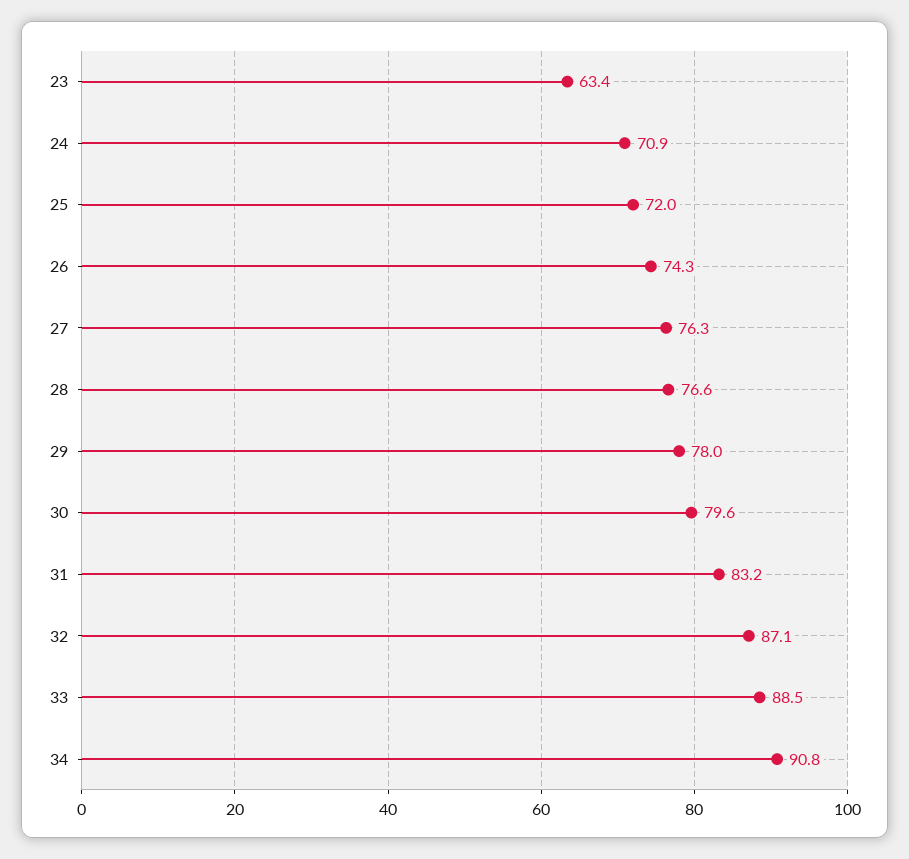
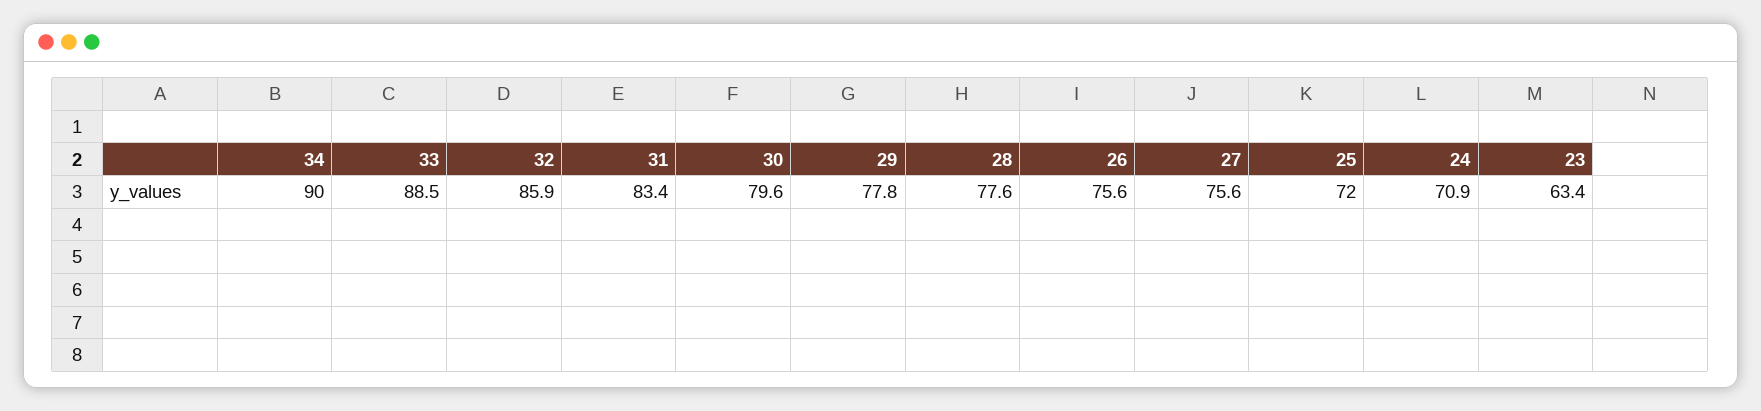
  {
    "23": 63.4,
    "24": 70.9,
    "25": 72,
-   "26": 74.3,
+   "26": 75.6,
-   "27": 76.3,
+   "27": 75.6,
-   "28": 76.6,
+   "28": 77.6,
-   "29": 78,
+   "29": 77.8,
    "30": 79.6,
-   "31": 83.2,
+   "31": 83.4,
-   "32": 87.1,
+   "32": 85.9,
    "33": 88.5,
-   "34": 90.8
+   "34": 90
  }

